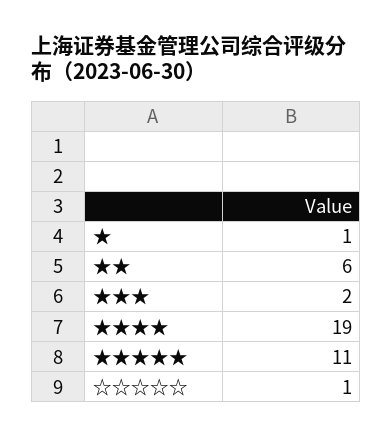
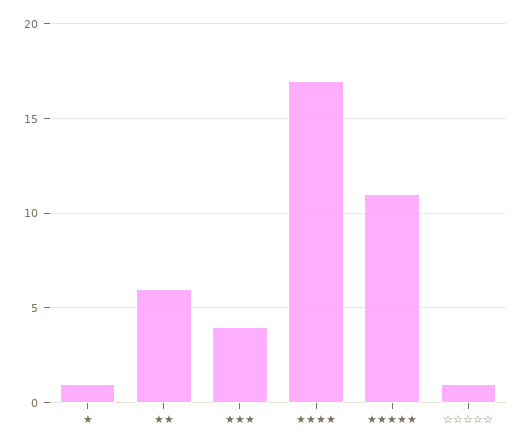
  {
    "★": 1,
    "★★": 6,
-   "★★★": 2,
+   "★★★": 4,
-   "★★★★": 19,
+   "★★★★": 17,
    "★★★★★": 11,
    "☆☆☆☆☆": 1
  }

